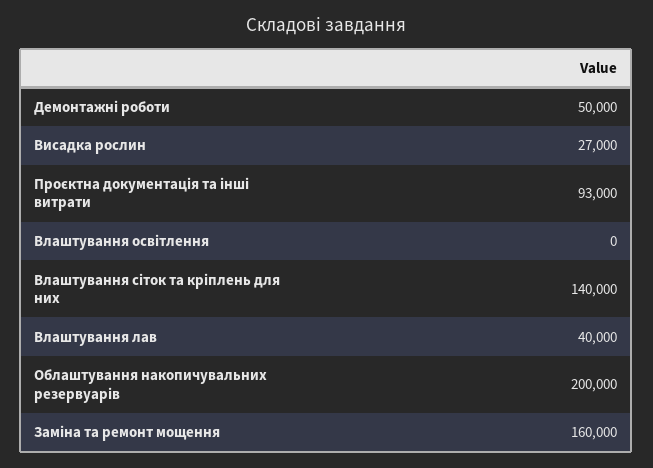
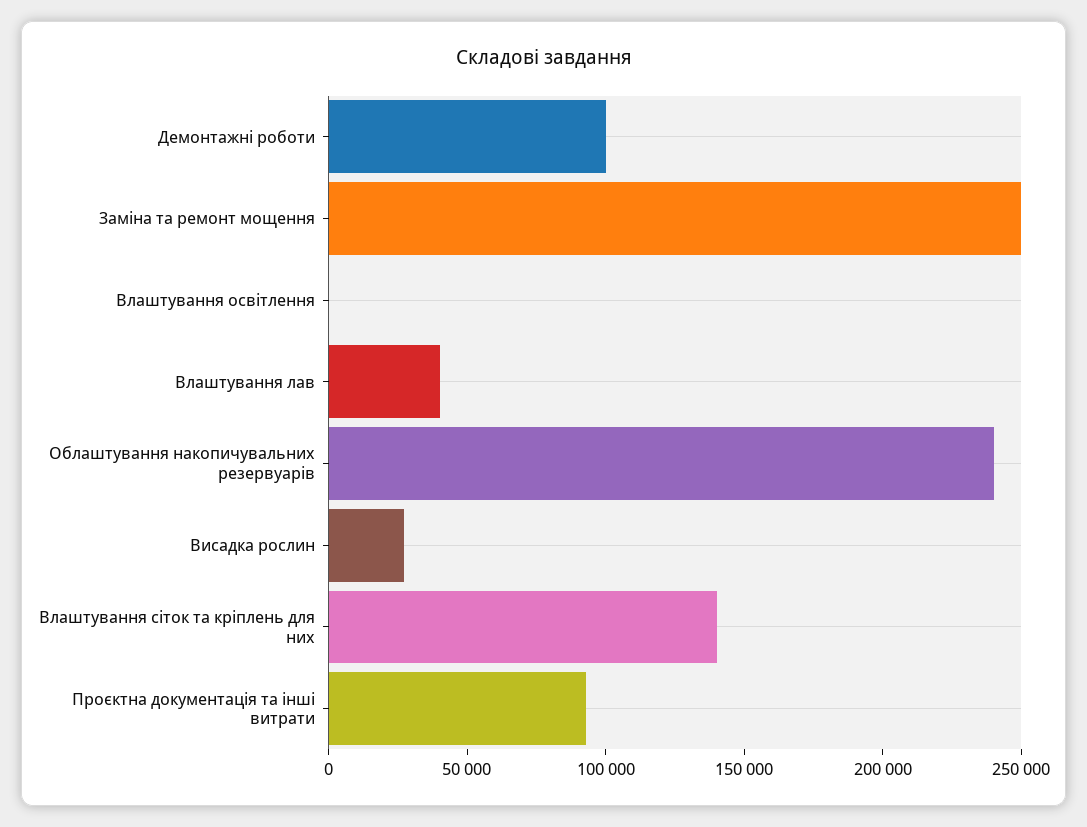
  {
-   "Демонтажні роботи": 50000,
+   "Демонтажні роботи": 100000,
    "Висадка рослин": 27000,
    "Проєктна документація та інші витрати": 93000,
    "Влаштування освітлення": 0,
    "Влаштування сіток та кріплень для них": 140000,
    "Влаштування лав": 40000,
-   "Облаштування накопичувальних резервуарів": 200000,
+   "Облаштування накопичувальних резервуарів": 240000,
-   "Заміна та ремонт мощення": 160000
+   "Заміна та ремонт мощення": 250000
  }

